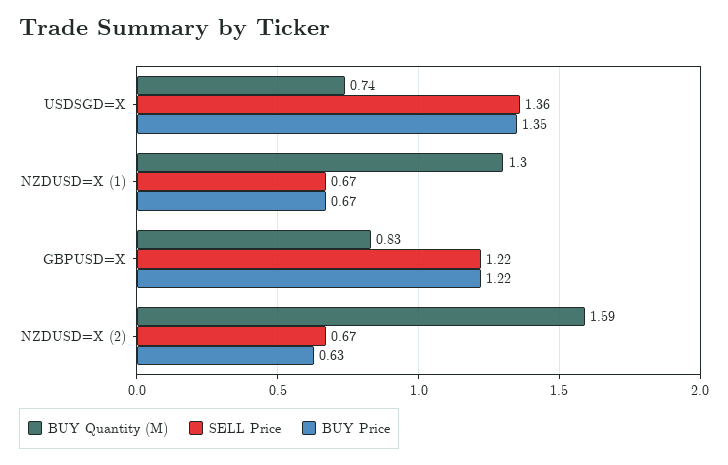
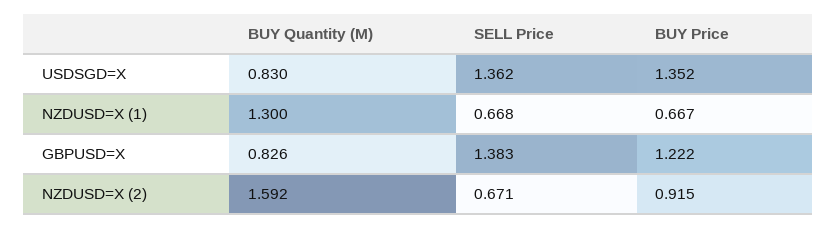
  {
    "BUY Quantity (M)": {
-     "USDSGD=X": 0.74,
+     "USDSGD=X": 0.83,
      "NZDUSD=X (1)": 1.3,
      "GBPUSD=X": 0.826,
      "NZDUSD=X (2)": 1.592
    },
    "SELL Price": {
      "USDSGD=X": 1.362,
      "NZDUSD=X (1)": 0.668,
-     "GBPUSD=X": 1.22,
+     "GBPUSD=X": 1.383,
      "NZDUSD=X (2)": 0.671
    },
    "BUY Price": {
      "USDSGD=X": 1.352,
      "NZDUSD=X (1)": 0.667,
      "GBPUSD=X": 1.222,
-     "NZDUSD=X (2)": 0.63
+     "NZDUSD=X (2)": 0.915
    }
  }

